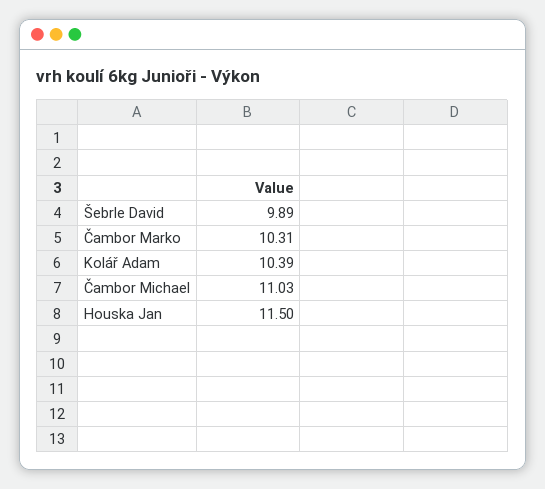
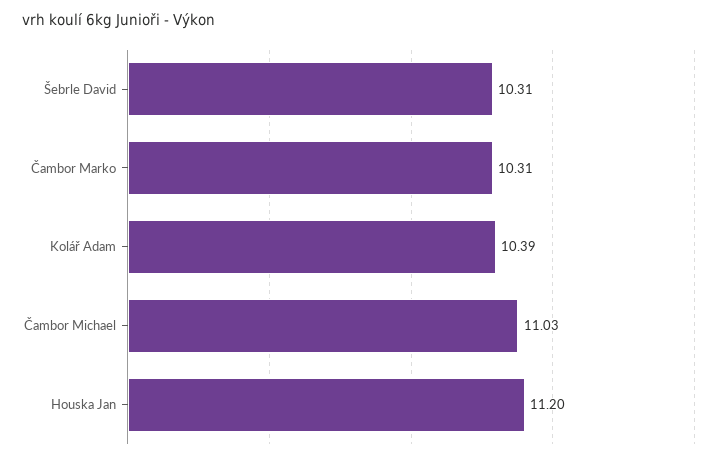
  {
-   "Šebrle David": 9.89,
+   "Šebrle David": 10.31,
    "Čambor Marko": 10.31,
    "Kolář Adam": 10.39,
    "Čambor Michael": 11.03,
-   "Houska Jan": 11.5
+   "Houska Jan": 11.2
  }

